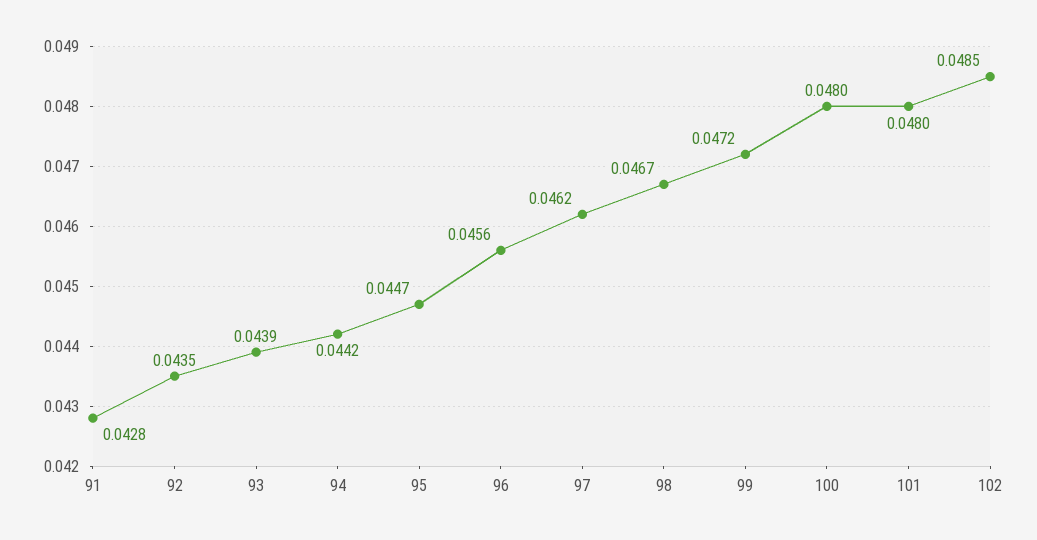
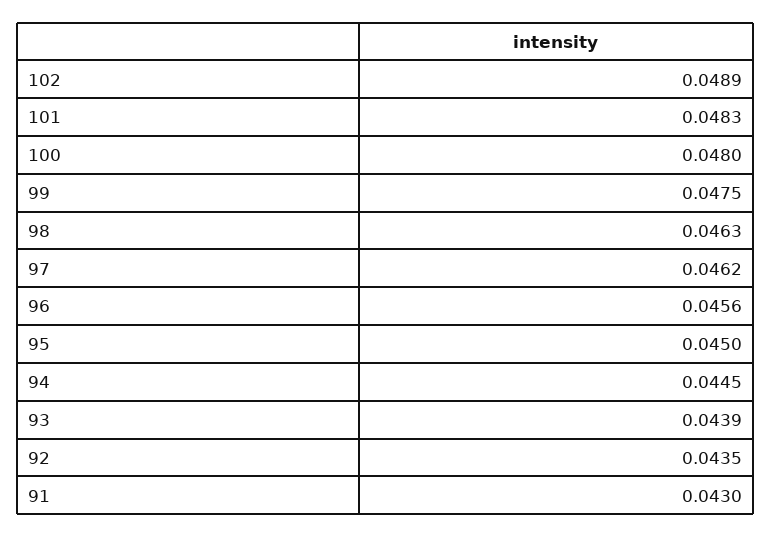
  {
-   "91": 0.0428,
+   "91": 0.043,
    "92": 0.0435,
    "93": 0.0439,
-   "94": 0.0442,
+   "94": 0.0445,
-   "95": 0.0447,
+   "95": 0.045,
    "96": 0.0456,
    "97": 0.0462,
-   "98": 0.0467,
+   "98": 0.0463,
-   "99": 0.0472,
+   "99": 0.0475,
    "100": 0.048,
-   "101": 0.048,
+   "101": 0.0483,
-   "102": 0.0485
+   "102": 0.0489
  }

